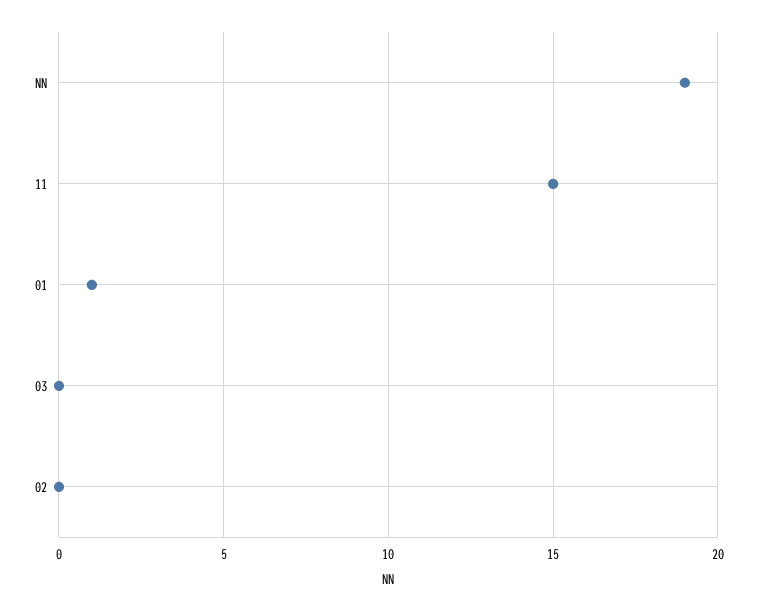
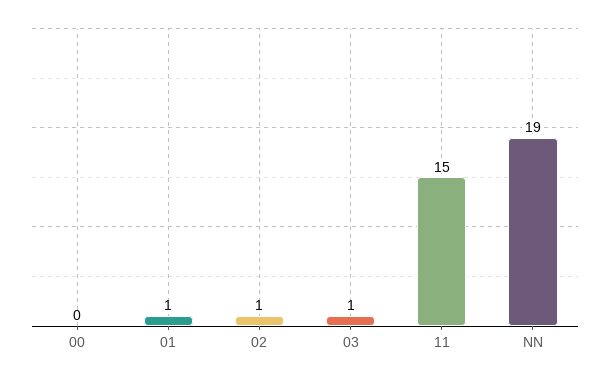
  {
    "NN": 19,
    "11": 15,
    "01": 1,
-   "03": 0,
+   "03": 1,
-   "02": 0
+   "02": 1,
+   "00": 0
  }

